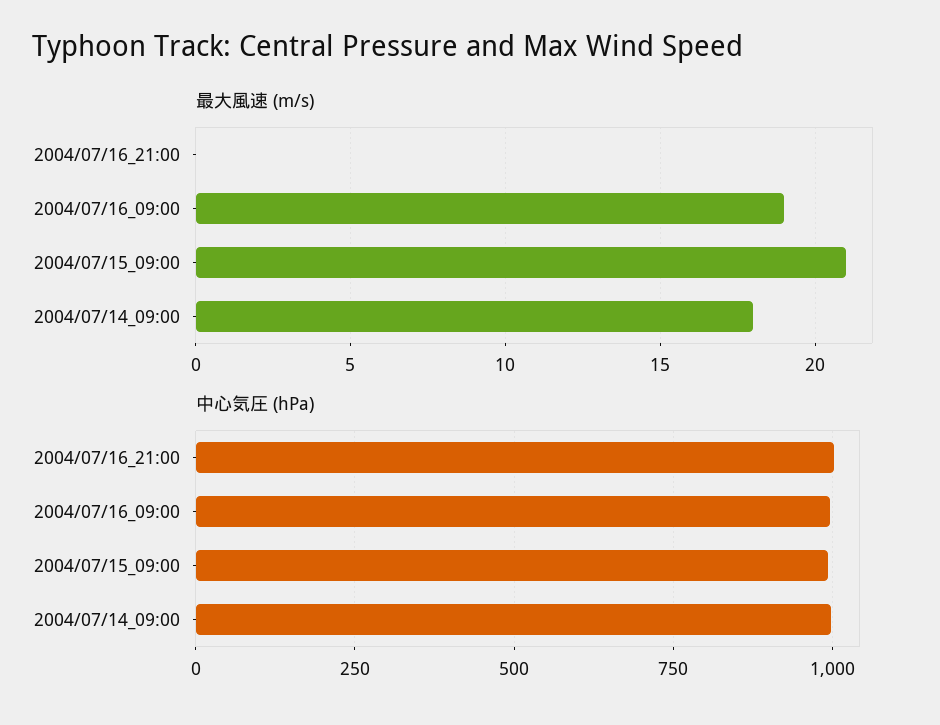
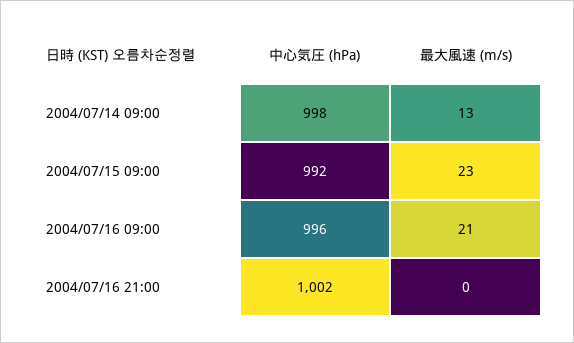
  {
    "最大風速 (m/s)": {
      "2004/07/16_21:00": 0,
-     "2004/07/16_09:00": 19,
+     "2004/07/16_09:00": 21,
-     "2004/07/15_09:00": 21,
+     "2004/07/15_09:00": 23,
-     "2004/07/14_09:00": 18
+     "2004/07/14_09:00": 13
    },
    "中心気圧 (hPa)": {
      "2004/07/16_21:00": 1002,
      "2004/07/16_09:00": 996,
      "2004/07/15_09:00": 992,
      "2004/07/14_09:00": 998
    }
  }

